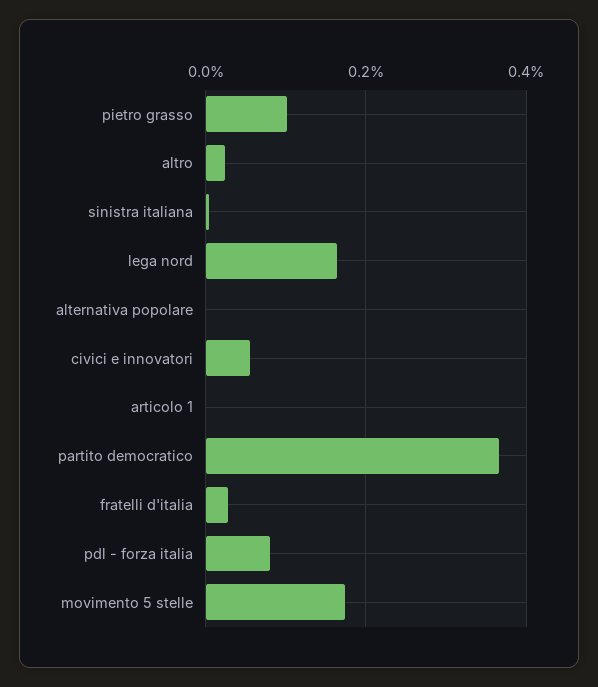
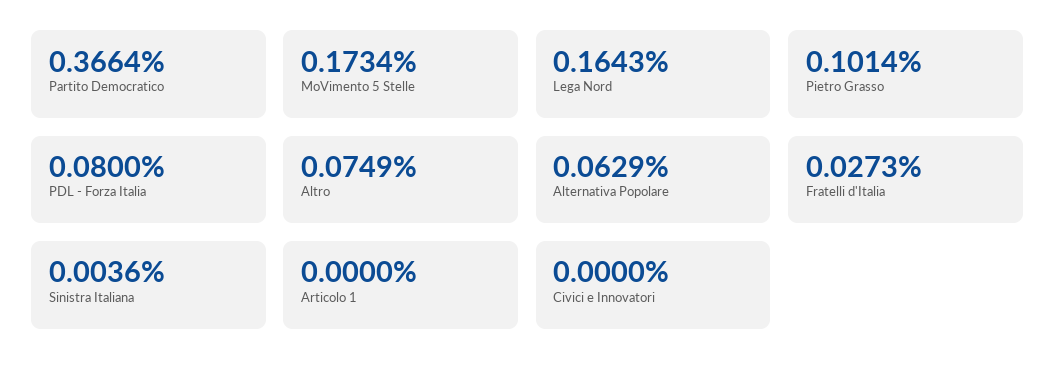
  {
    "pietro grasso": 0.1014,
-   "altro": 0.02,
+   "altro": 0.0749,
    "sinistra italiana": 0.0036,
    "lega nord": 0.1643,
-   "alternativa popolare": 0,
+   "alternativa popolare": 0.0629,
-   "civici e innovatori": 0.06,
+   "civici e innovatori": 0,
    "articolo 1": 0,
    "partito democratico": 0.3664,
    "fratelli d'italia": 0.0273,
    "pdl - forza italia": 0.08,
    "movimento 5 stelle": 0.1734
  }

